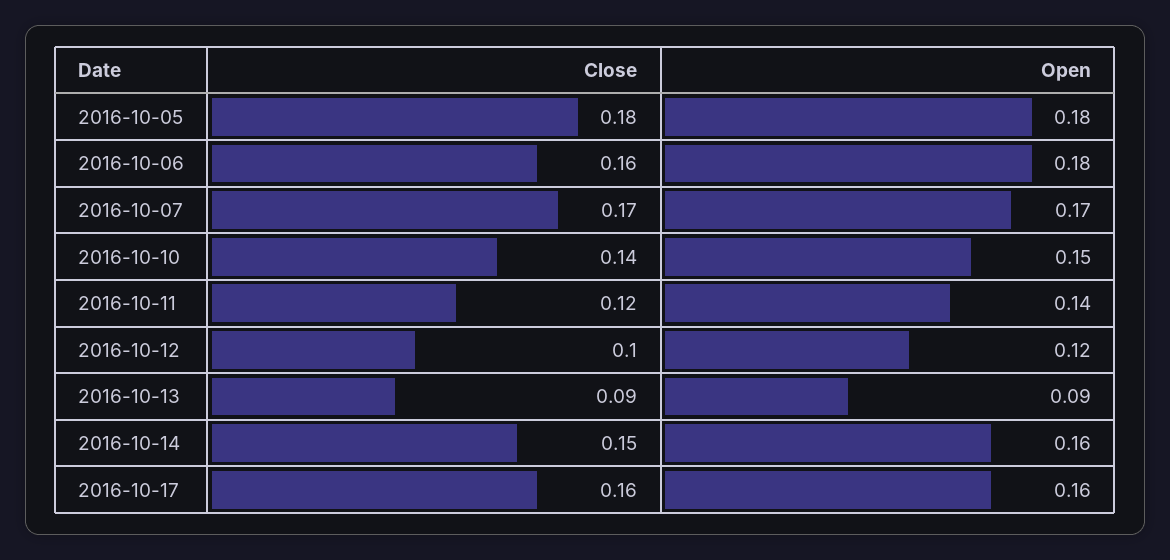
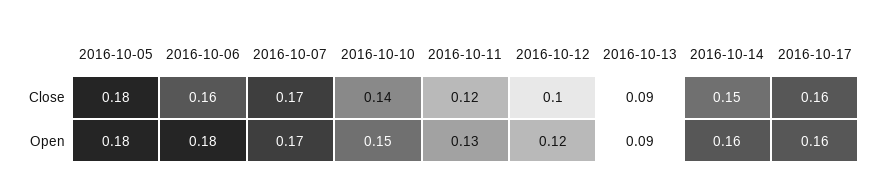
  {
    "Close": {
      "2016-10-05": 0.18,
      "2016-10-06": 0.16,
      "2016-10-07": 0.17,
      "2016-10-10": 0.14,
      "2016-10-11": 0.12,
      "2016-10-12": 0.1,
      "2016-10-13": 0.09,
      "2016-10-14": 0.15,
      "2016-10-17": 0.16
    },
    "Open": {
      "2016-10-05": 0.18,
      "2016-10-06": 0.18,
      "2016-10-07": 0.17,
      "2016-10-10": 0.15,
-     "2016-10-11": 0.14,
+     "2016-10-11": 0.13,
      "2016-10-12": 0.12,
      "2016-10-13": 0.09,
      "2016-10-14": 0.16,
      "2016-10-17": 0.16
    }
  }

